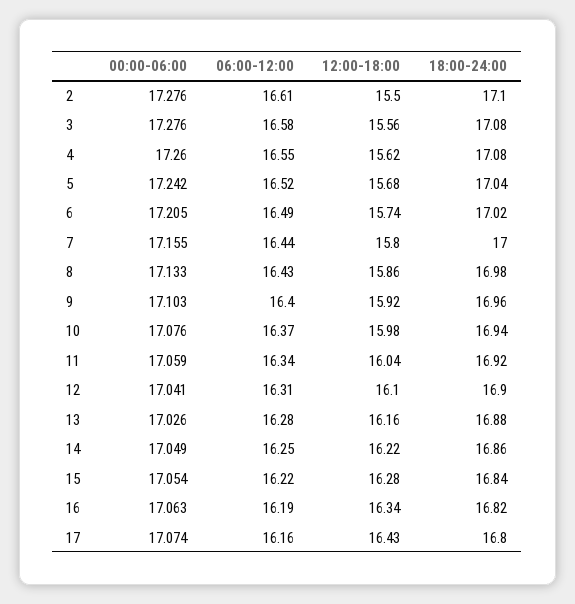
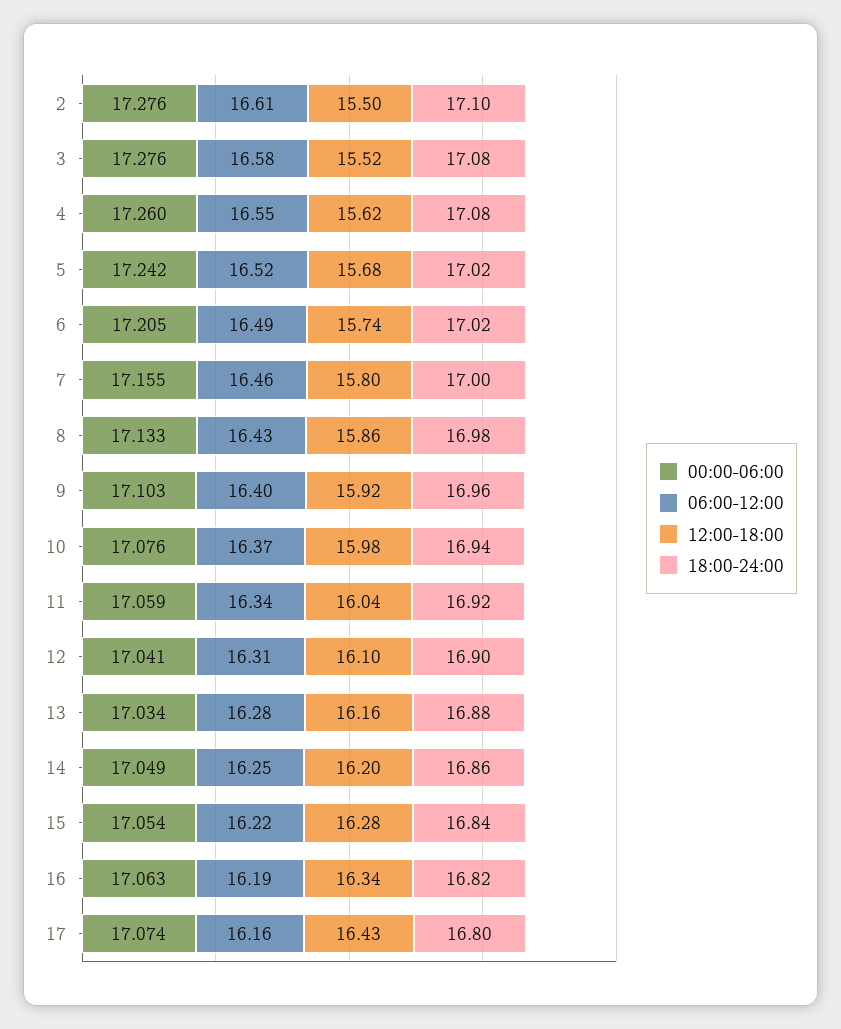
  {
    "00:00-06:00": {
      "2": 17.276,
      "3": 17.276,
      "4": 17.26,
      "5": 17.242,
      "6": 17.205,
      "7": 17.155,
      "8": 17.133,
      "9": 17.103,
      "10": 17.076,
      "11": 17.059,
      "12": 17.041,
-     "13": 17.026,
+     "13": 17.034,
      "14": 17.049,
      "15": 17.054,
      "16": 17.063,
      "17": 17.074
    },
    "06:00-12:00": {
      "2": 16.61,
      "3": 16.58,
      "4": 16.55,
      "5": 16.52,
      "6": 16.49,
-     "7": 16.44,
+     "7": 16.46,
      "8": 16.43,
      "9": 16.4,
      "10": 16.37,
      "11": 16.34,
      "12": 16.31,
      "13": 16.28,
      "14": 16.25,
      "15": 16.22,
      "16": 16.19,
      "17": 16.16
    },
    "12:00-18:00": {
      "2": 15.5,
-     "3": 15.56,
+     "3": 15.52,
      "4": 15.62,
      "5": 15.68,
      "6": 15.74,
      "7": 15.8,
      "8": 15.86,
      "9": 15.92,
      "10": 15.98,
      "11": 16.04,
      "12": 16.1,
      "13": 16.16,
-     "14": 16.22,
+     "14": 16.2,
      "15": 16.28,
      "16": 16.34,
      "17": 16.43
    },
    "18:00-24:00": {
      "2": 17.1,
      "3": 17.08,
      "4": 17.08,
-     "5": 17.04,
+     "5": 17.02,
      "6": 17.02,
      "7": 17,
      "8": 16.98,
      "9": 16.96,
      "10": 16.94,
      "11": 16.92,
      "12": 16.9,
      "13": 16.88,
      "14": 16.86,
      "15": 16.84,
      "16": 16.82,
      "17": 16.8
    }
  }

